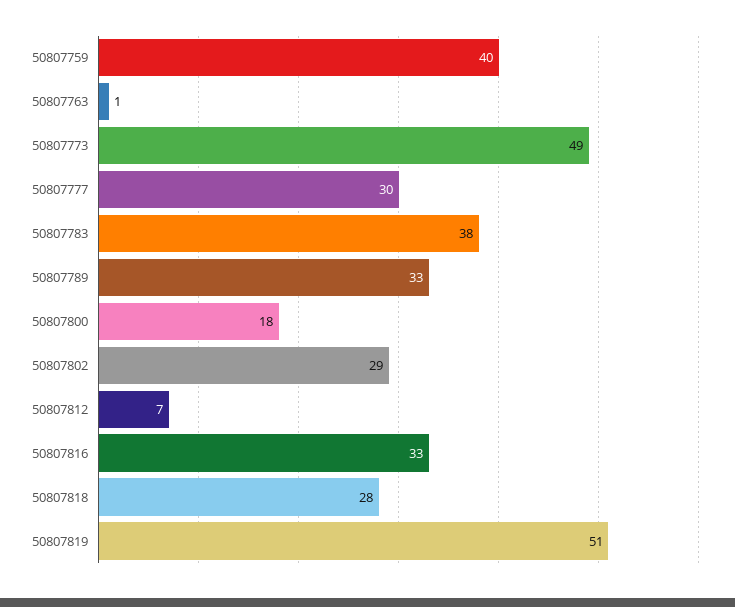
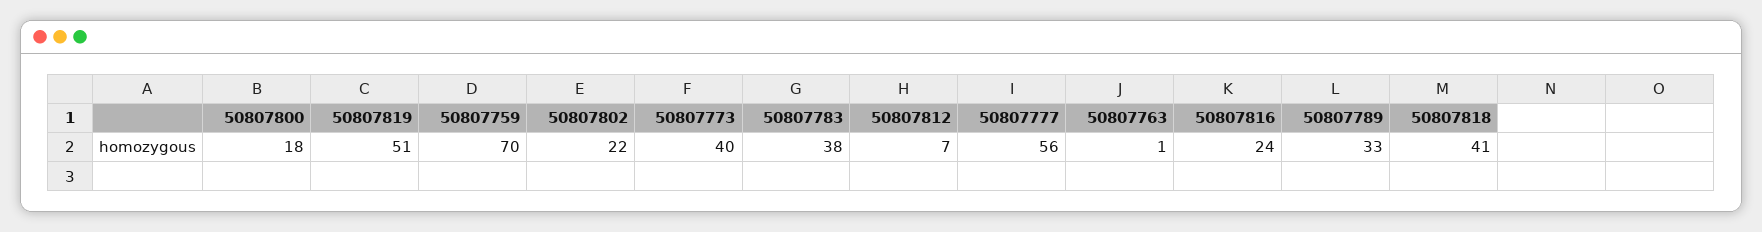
  {
-   "50807759": 40,
+   "50807759": 70,
    "50807763": 1,
-   "50807773": 49,
+   "50807773": 40,
-   "50807777": 30,
+   "50807777": 56,
    "50807783": 38,
    "50807789": 33,
    "50807800": 18,
-   "50807802": 29,
+   "50807802": 22,
    "50807812": 7,
-   "50807816": 33,
+   "50807816": 24,
-   "50807818": 28,
+   "50807818": 41,
    "50807819": 51
  }

